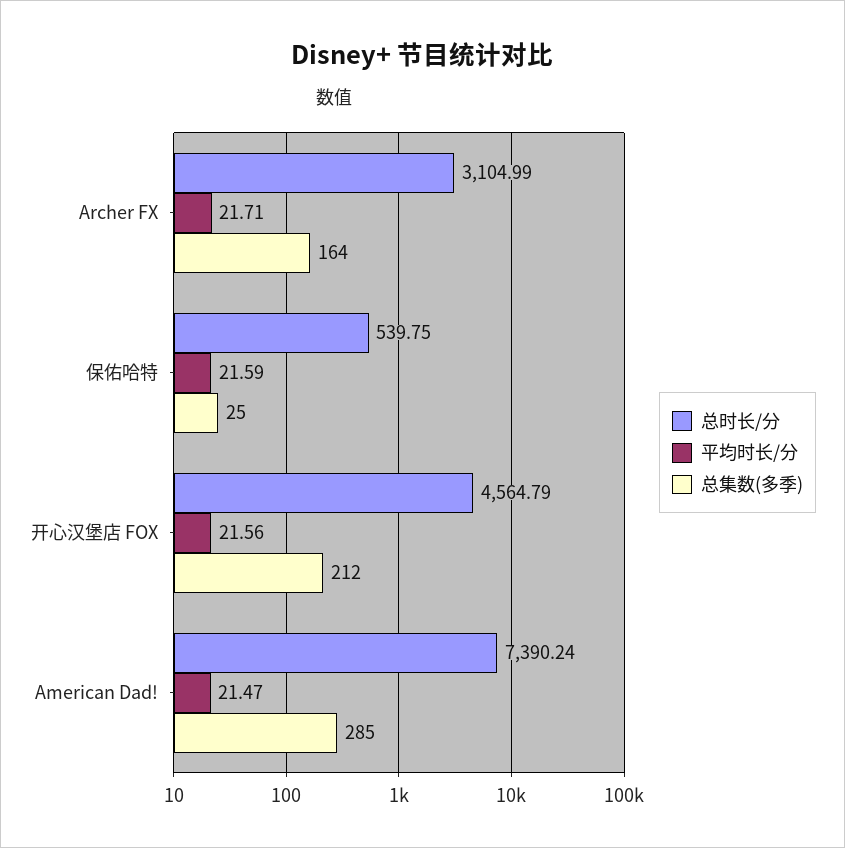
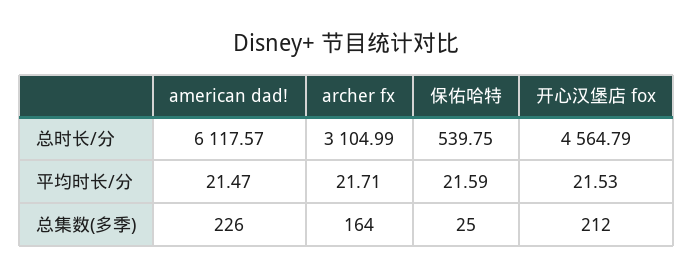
  {
    "总时长/分": {
      "Archer FX": 3104.99,
      "保佑哈特": 539.75,
      "开心汉堡店 FOX": 4564.79,
-     "American Dad!": 7390.24
+     "American Dad!": 6117.57
    },
    "平均时长/分": {
      "Archer FX": 21.71,
      "保佑哈特": 21.59,
-     "开心汉堡店 FOX": 21.56,
+     "开心汉堡店 FOX": 21.53,
      "American Dad!": 21.47
    },
    "总集数(多季)": {
      "Archer FX": 164,
      "保佑哈特": 25,
      "开心汉堡店 FOX": 212,
-     "American Dad!": 285
+     "American Dad!": 226
    }
  }

